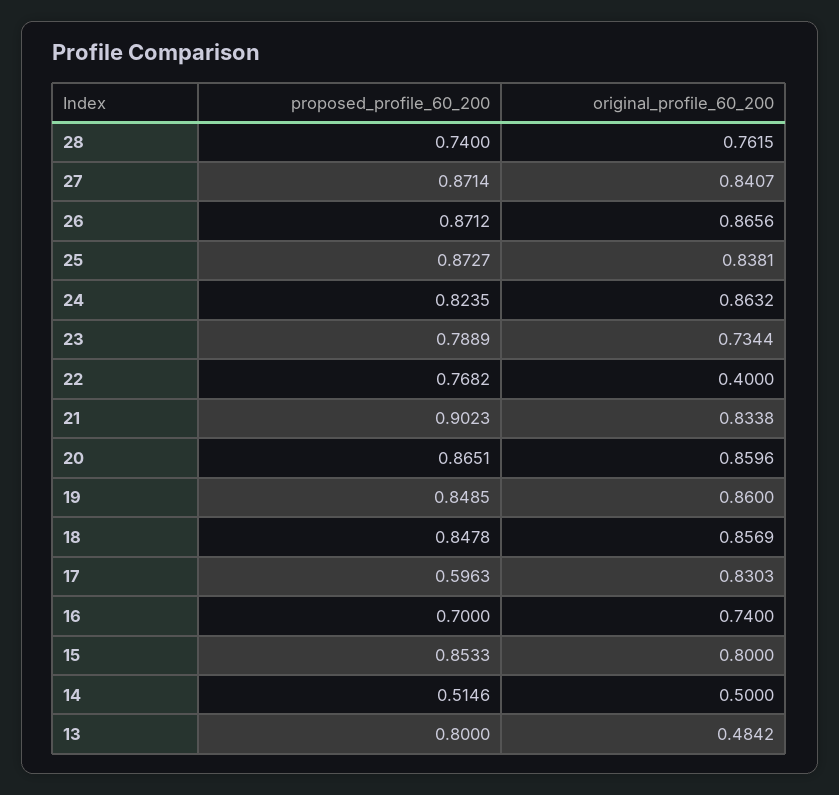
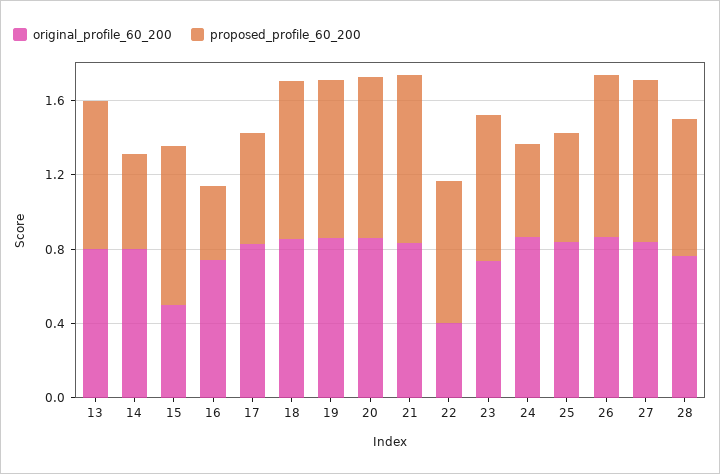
  {
    "proposed_profile_60_200": {
      "28": 0.74,
      "27": 0.8714,
      "26": 0.8712,
-     "25": 0.8727,
+     "25": 0.6,
-     "24": 0.8235,
+     "24": 0.5,
      "23": 0.7889,
      "22": 0.7682,
      "21": 0.9023,
      "20": 0.8651,
      "19": 0.8485,
      "18": 0.8478,
      "17": 0.5963,
-     "16": 0.7,
+     "16": 0.4,
      "15": 0.8533,
      "14": 0.5146,
      "13": 0.8
    },
    "original_profile_60_200": {
      "28": 0.7615,
      "27": 0.8407,
      "26": 0.8656,
      "25": 0.8381,
      "24": 0.8632,
      "23": 0.7344,
      "22": 0.4,
      "21": 0.8338,
      "20": 0.8596,
      "19": 0.86,
      "18": 0.8569,
      "17": 0.8303,
      "16": 0.74,
-     "15": 0.8,
+     "15": 0.5,
-     "14": 0.5,
+     "14": 0.8,
-     "13": 0.4842
+     "13": 0.8
    }
  }

